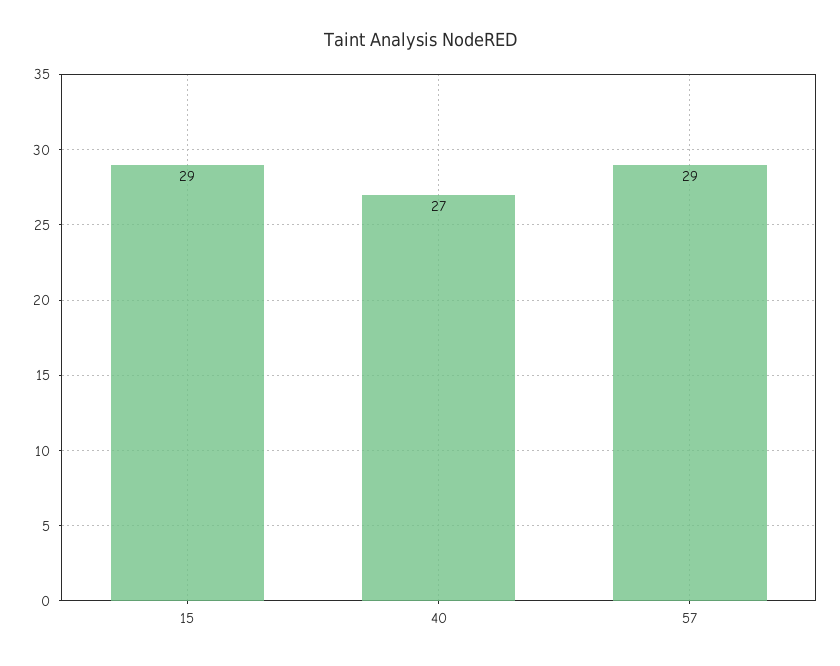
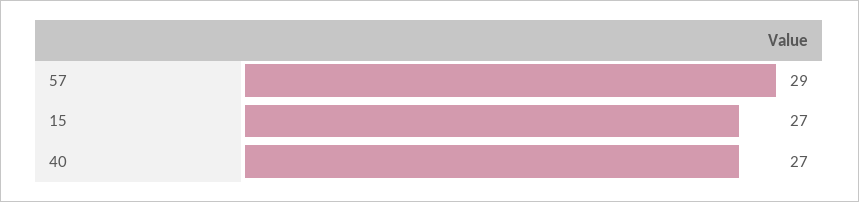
  {
-   "15": 29,
+   "15": 27,
    "40": 27,
    "57": 29
  }

